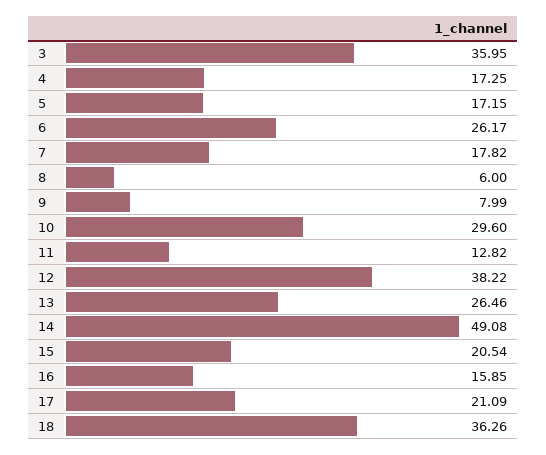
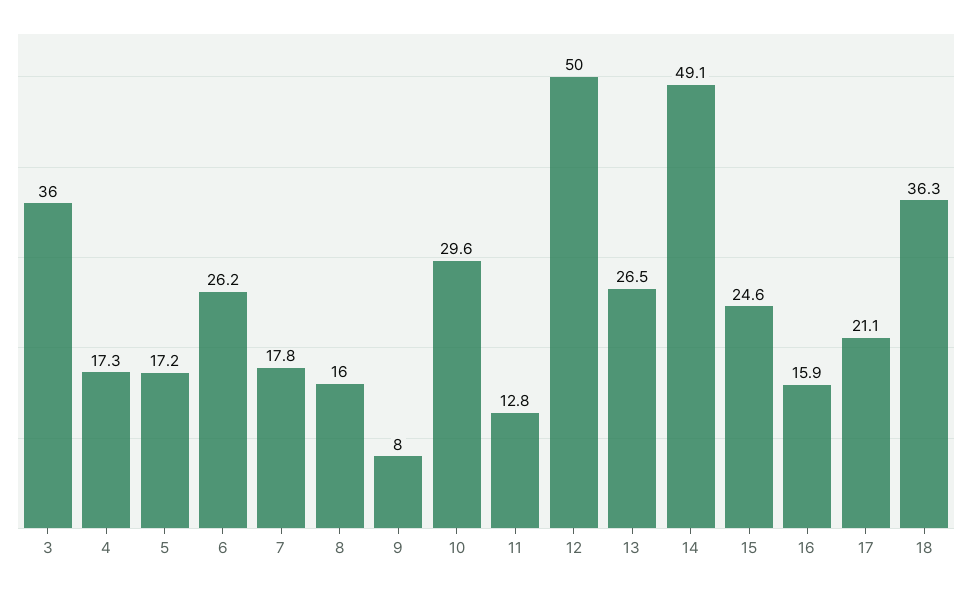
  {
    "3": 35.95,
    "4": 17.25,
    "5": 17.15,
    "6": 26.17,
    "7": 17.82,
-   "8": 6,
+   "8": 16,
    "9": 7.99,
    "10": 29.6,
    "11": 12.82,
-   "12": 38.22,
+   "12": 50,
    "13": 26.46,
    "14": 49.08,
-   "15": 20.54,
+   "15": 24.6,
    "16": 15.85,
    "17": 21.09,
    "18": 36.26
  }

